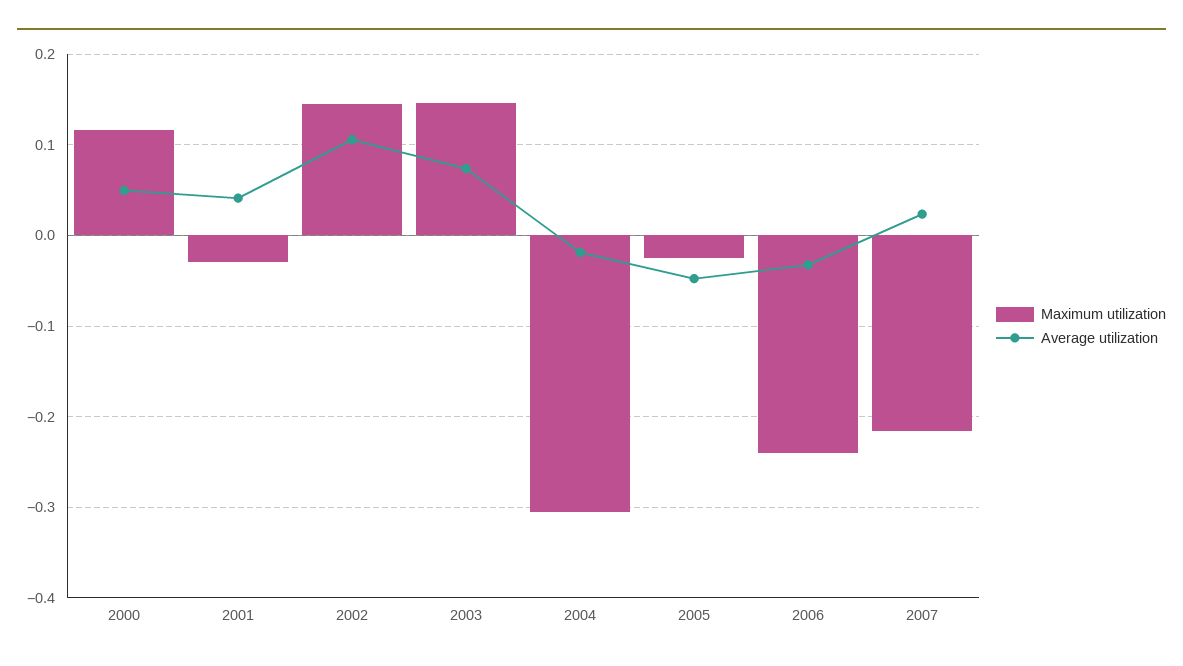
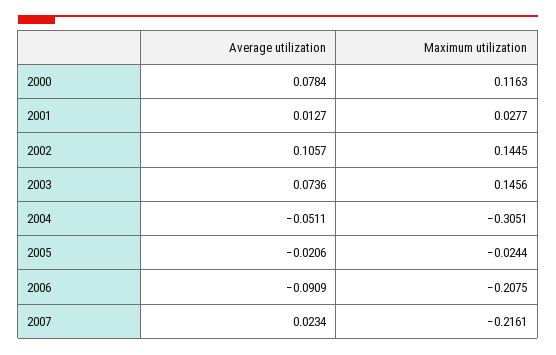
  {
    "Maximum utilization": {
      "2000": 0.1163,
-     "2001": -0.03,
+     "2001": 0.0277,
      "2002": 0.1445,
      "2003": 0.1456,
      "2004": -0.3051,
      "2005": -0.0244,
-     "2006": -0.24,
+     "2006": -0.2075,
      "2007": -0.2161
    },
    "Average utilization": {
-     "2000": 0.05,
+     "2000": 0.0784,
-     "2001": 0.04,
+     "2001": 0.0127,
      "2002": 0.1057,
      "2003": 0.0736,
-     "2004": -0.02,
+     "2004": -0.0511,
-     "2005": -0.05,
+     "2005": -0.0206,
-     "2006": -0.03,
+     "2006": -0.0909,
      "2007": 0.0234
    }
  }

